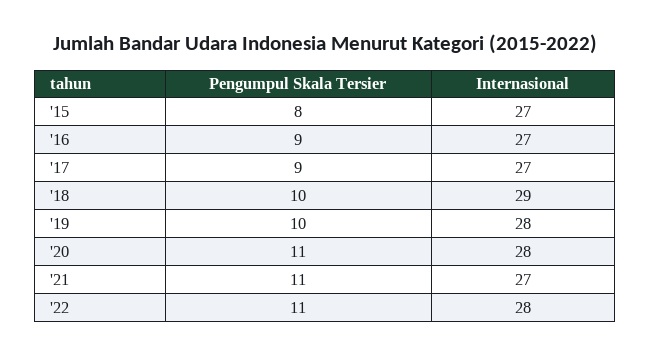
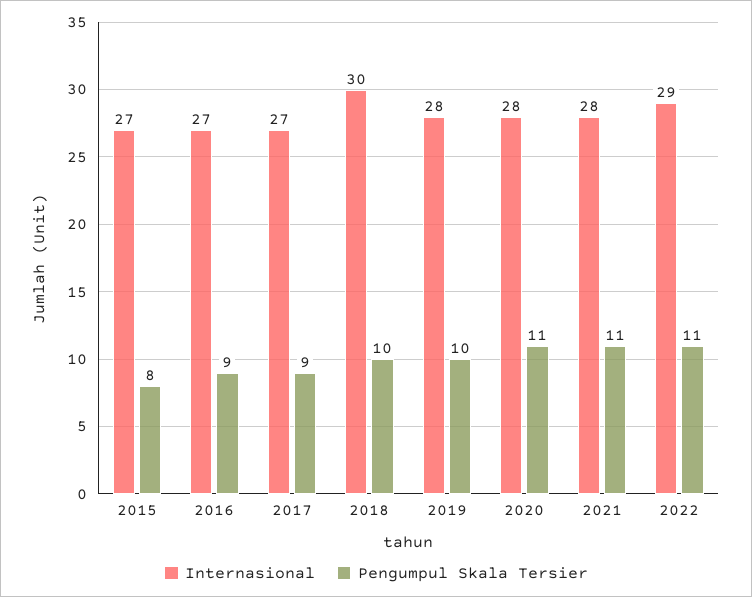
  {
    "Pengumpul Skala Tersier": {
      "'15": 8,
      "'16": 9,
      "'17": 9,
      "'18": 10,
      "'19": 10,
      "'20": 11,
      "'21": 11,
      "'22": 11
    },
    "Internasional": {
      "'15": 27,
      "'16": 27,
      "'17": 27,
-     "'18": 29,
+     "'18": 30,
      "'19": 28,
      "'20": 28,
-     "'21": 27,
+     "'21": 28,
-     "'22": 28
+     "'22": 29
    }
  }

